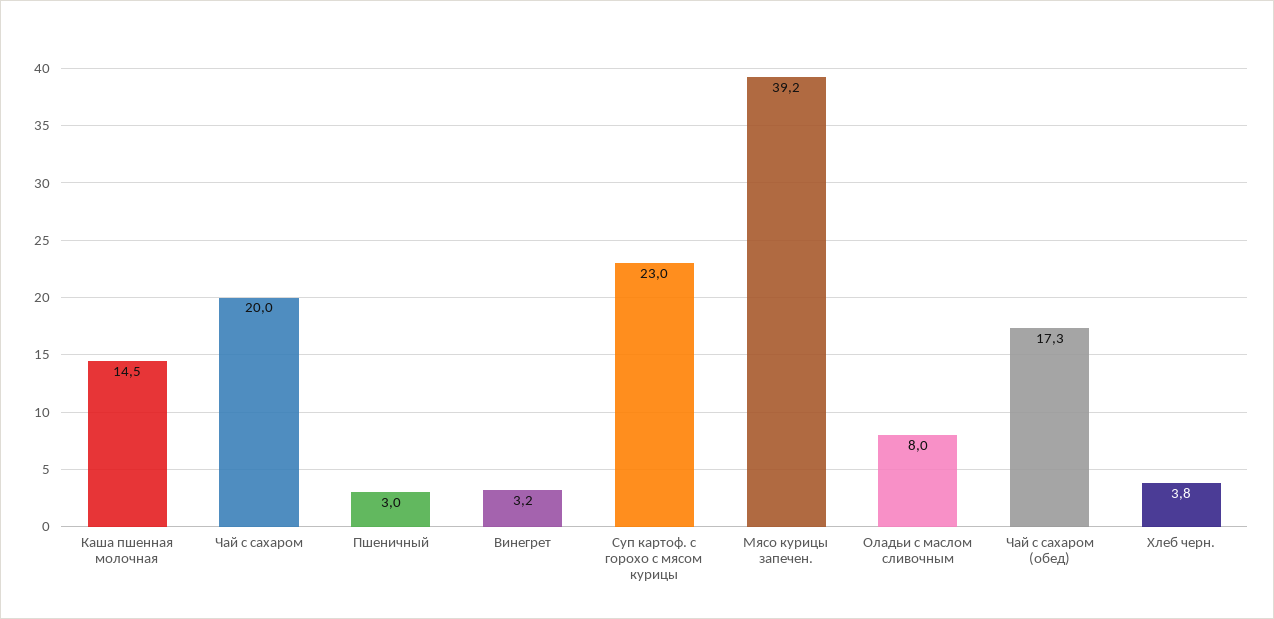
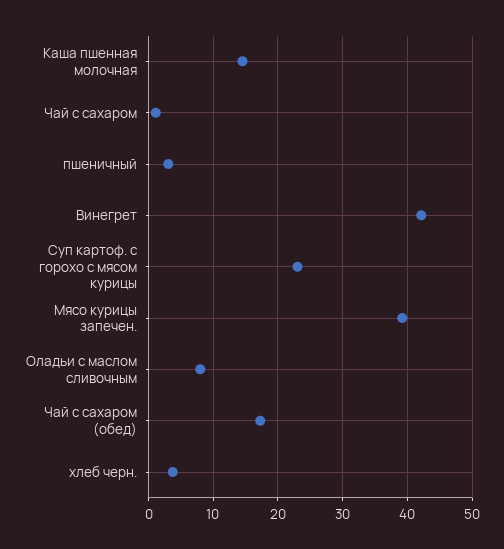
  {
    "Каша пшенная молочная": 14.5,
-   "Чай с сахаром": 20,
+   "Чай с сахаром": 1,
    "Пшеничный": 3,
-   "Винегрет": 3.2,
+   "Винегрет": 42,
    "Суп картоф. с горохо с мясом курицы": 23,
    "Мясо курицы запечен.": 39.2,
    "Оладьи с маслом сливочным": 8,
    "Чай с сахаром (обед)": 17.3,
    "Хлеб черн.": 3.8
  }

